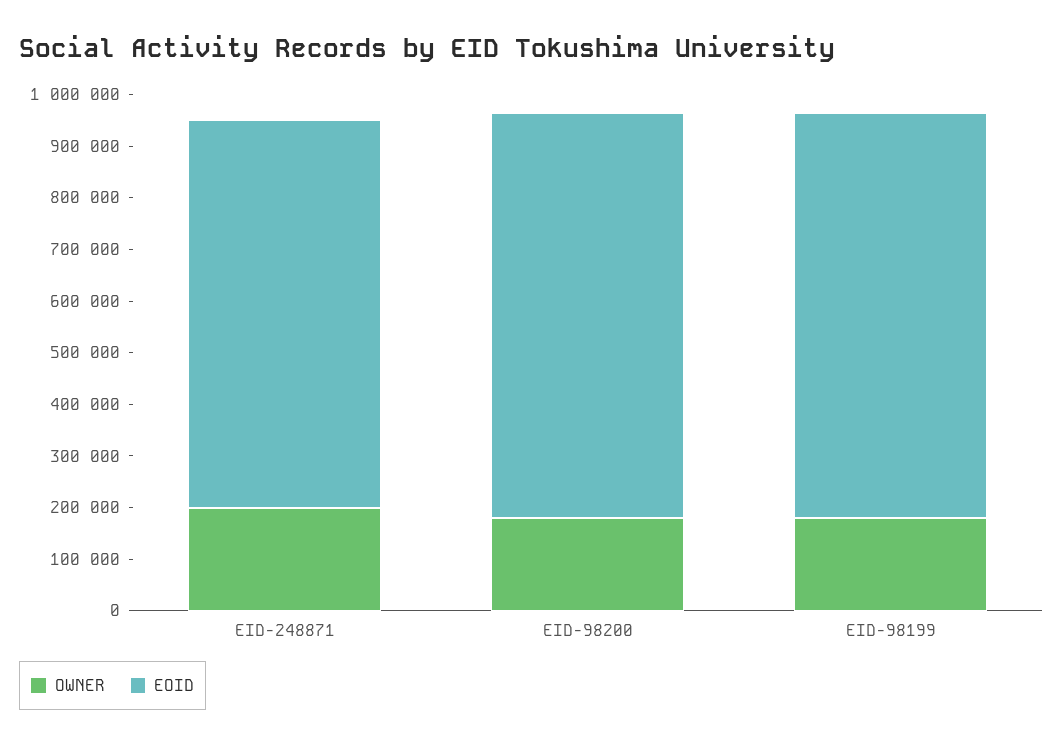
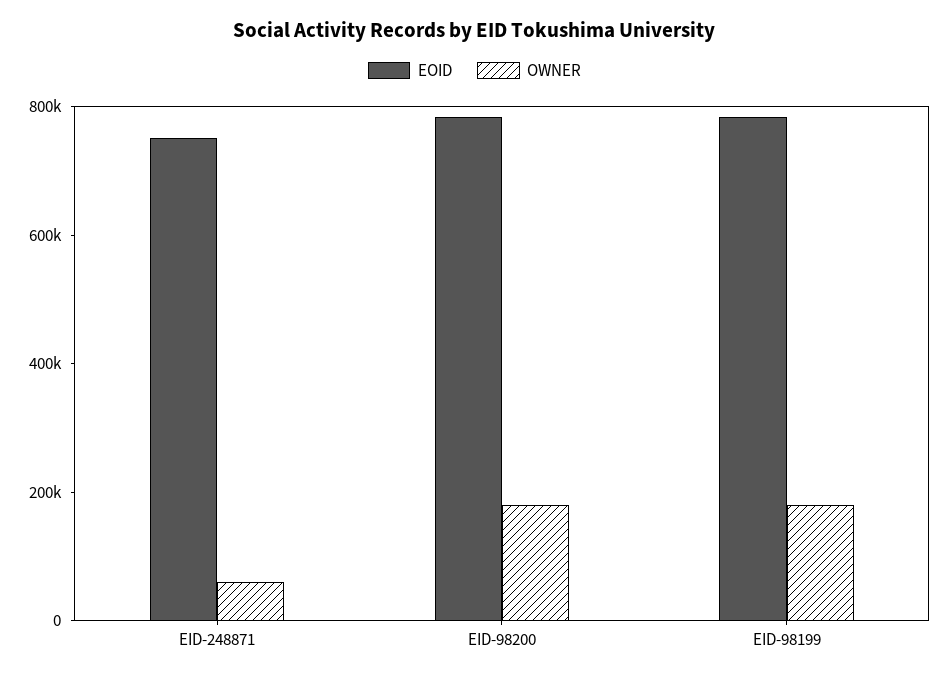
  {
    "OWNER": {
-     "EID-248871": 200000,
+     "EID-248871": 50000,
      "EID-98200": 180000,
      "EID-98199": 180000
    },
    "EOID": {
      "EID-248871": 760000,
      "EID-98200": 780000,
      "EID-98199": 780000
    }
  }

